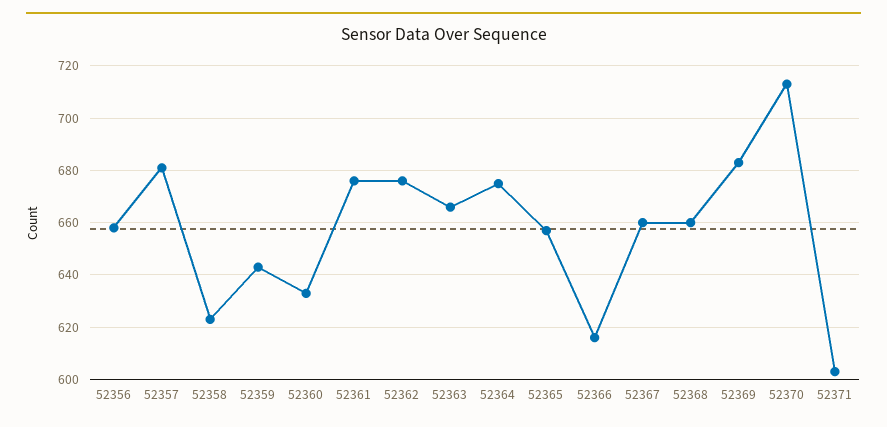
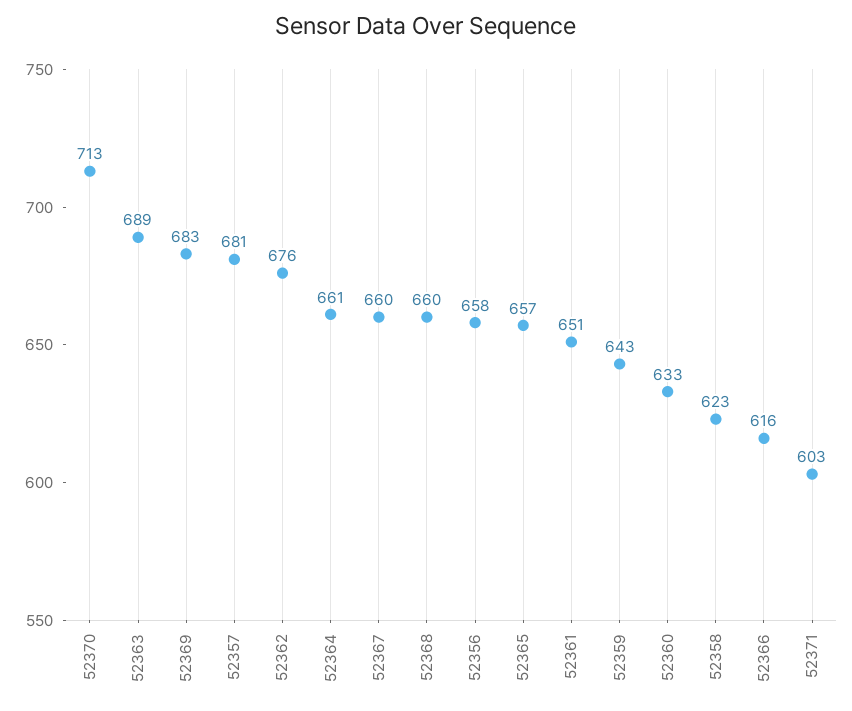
  {
    "52356": 658,
    "52357": 681,
    "52358": 623,
    "52359": 643,
    "52360": 633,
-   "52361": 675,
+   "52361": 651,
    "52362": 676,
-   "52363": 665,
+   "52363": 689,
-   "52364": 675,
+   "52364": 661,
    "52365": 657,
    "52366": 616,
    "52367": 660,
    "52368": 660,
    "52369": 683,
    "52370": 713,
    "52371": 603
  }

